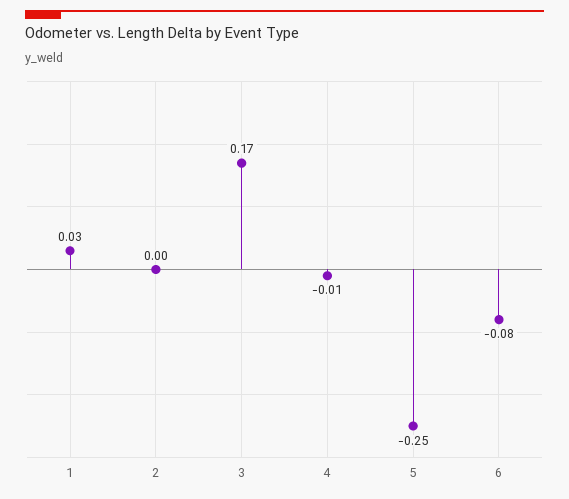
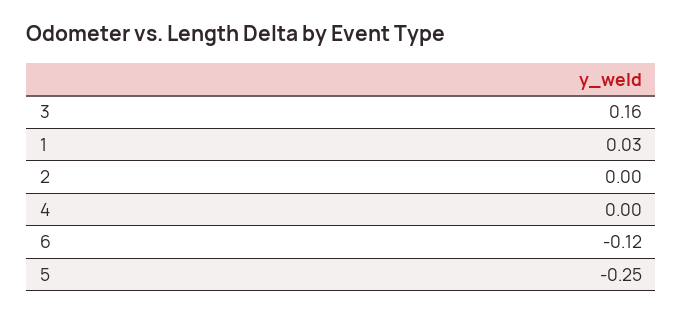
  {
    "1": 0.03,
    "2": 0,
-   "3": 0.17,
+   "3": 0.16,
-   "4": -0.01,
+   "4": 0,
    "5": -0.25,
-   "6": -0.08
+   "6": -0.12
  }

